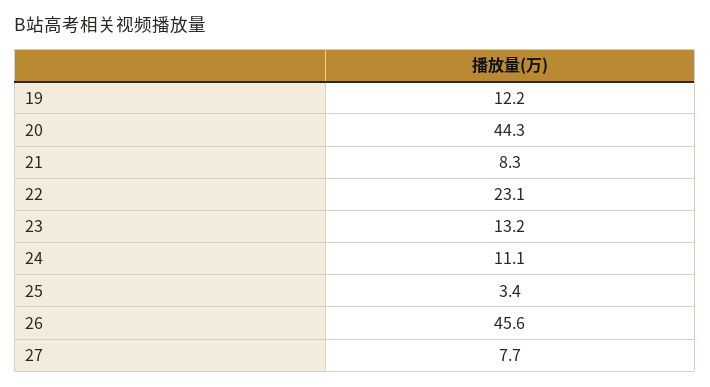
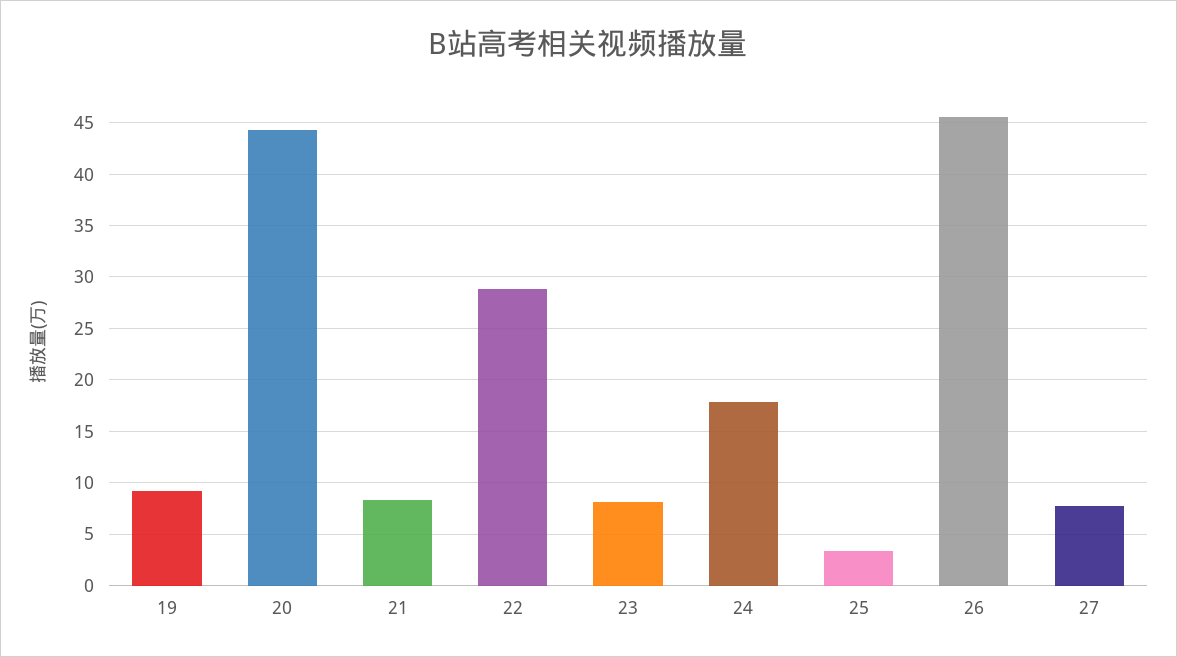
  {
-   "19": 12.2,
+   "19": 9,
    "20": 44.3,
    "21": 8.3,
-   "22": 23.1,
+   "22": 29,
-   "23": 13.2,
+   "23": 8,
-   "24": 11.1,
+   "24": 18,
    "25": 3.4,
    "26": 45.6,
    "27": 7.7
  }

